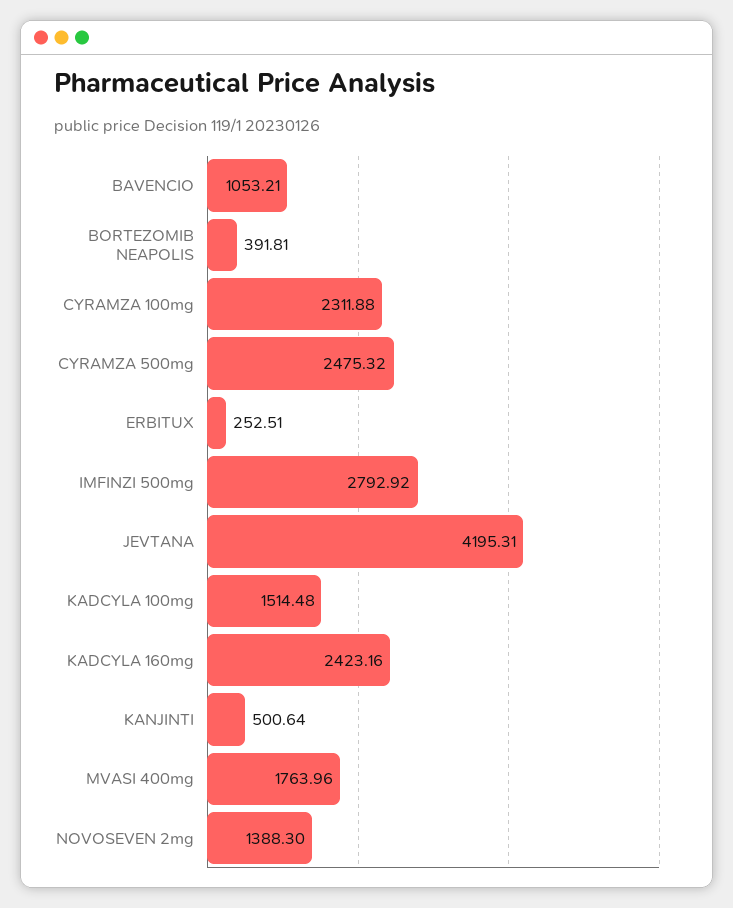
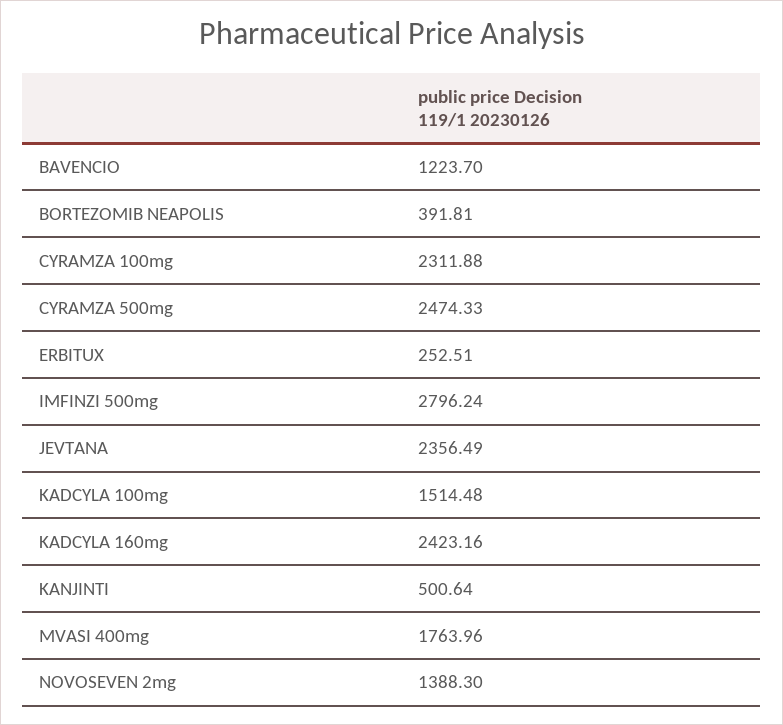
  {
-   "BAVENCIO": 1053.21,
+   "BAVENCIO": 1223.7,
    "BORTEZOMIB NEAPOLIS": 391.81,
    "CYRAMZA 100mg": 2311.88,
-   "CYRAMZA 500mg": 2475.32,
+   "CYRAMZA 500mg": 2474.33,
    "ERBITUX": 252.51,
-   "IMFINZI 500mg": 2792.92,
+   "IMFINZI 500mg": 2796.24,
-   "JEVTANA": 4195.31,
+   "JEVTANA": 2356.49,
    "KADCYLA 100mg": 1514.48,
    "KADCYLA 160mg": 2423.16,
    "KANJINTI": 500.64,
    "MVASI 400mg": 1763.96,
    "NOVOSEVEN 2mg": 1388.3
  }

